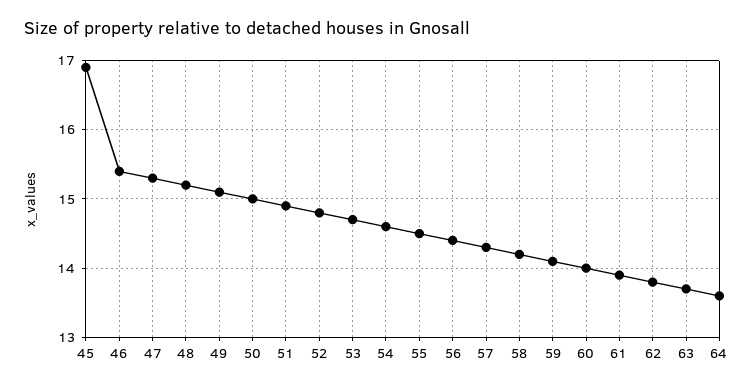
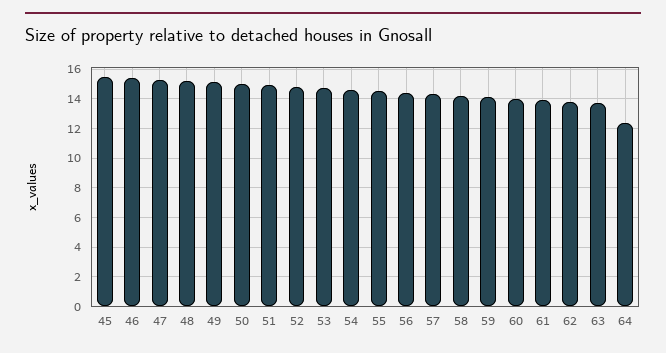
  {
-   "45": 16.9,
+   "45": 15.5,
    "46": 15.4,
    "47": 15.3,
    "48": 15.2,
    "49": 15.1,
    "50": 15,
    "51": 14.9,
    "52": 14.8,
    "53": 14.7,
    "54": 14.6,
    "55": 14.5,
    "56": 14.4,
    "57": 14.3,
    "58": 14.2,
    "59": 14.1,
    "60": 14,
    "61": 13.9,
    "62": 13.8,
    "63": 13.7,
-   "64": 13.6
+   "64": 12.5
  }

